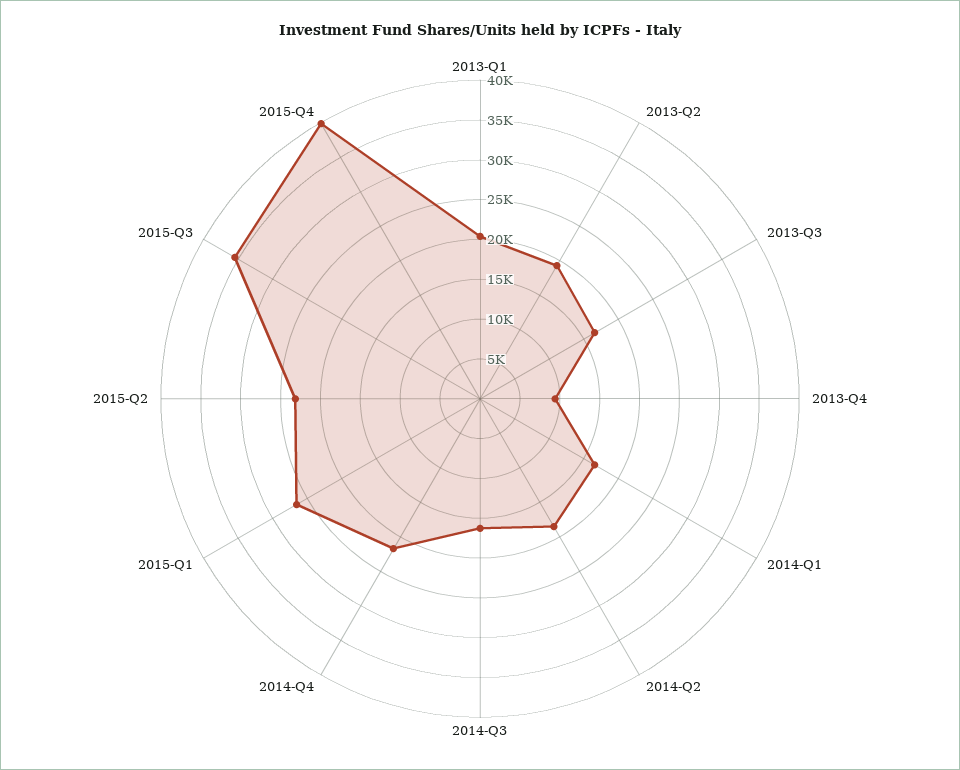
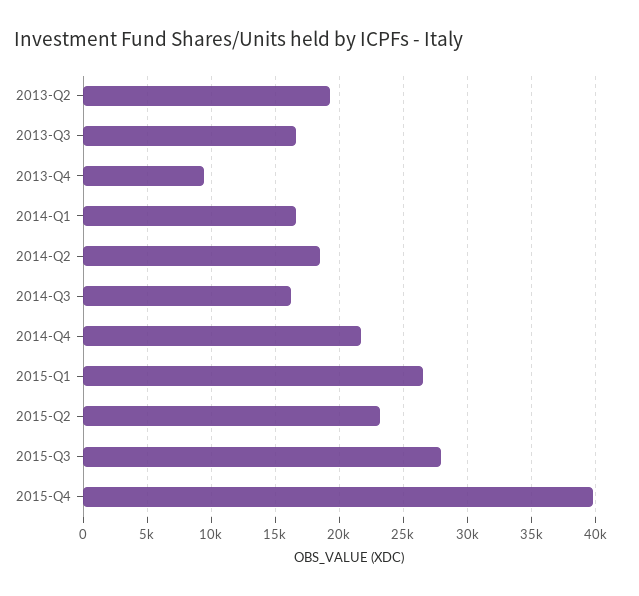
  {
-   "2013-Q1": 20000,
    "2013-Q2": 19500,
    "2013-Q3": 16500,
    "2013-Q4": 9500,
    "2014-Q1": 16500,
    "2014-Q2": 18500,
    "2014-Q3": 16000,
    "2014-Q4": 21500,
    "2015-Q1": 26500,
    "2015-Q2": 23000,
-   "2015-Q3": 35000,
+   "2015-Q3": 28000,
    "2015-Q4": 40000
  }

